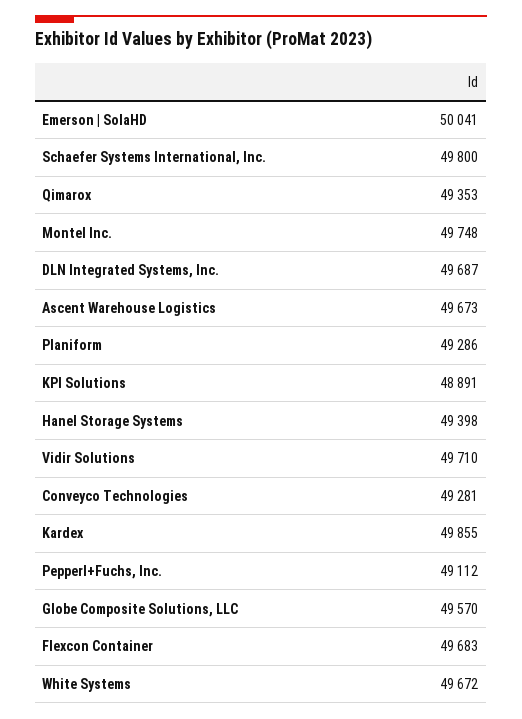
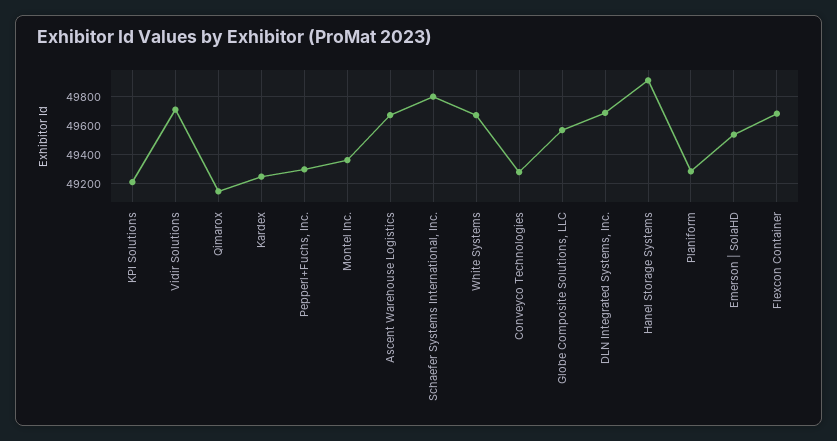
  {
-   "Emerson | SolaHD": 50041,
+   "Emerson | SolaHD": 49550,
    "Schaefer Systems International, Inc.": 49800,
-   "Qimarox": 49353,
+   "Qimarox": 49150,
-   "Montel Inc.": 49748,
+   "Montel Inc.": 49350,
    "DLN Integrated Systems, Inc.": 49687,
    "Ascent Warehouse Logistics": 49673,
    "Planiform": 49286,
-   "KPI Solutions": 48891,
+   "KPI Solutions": 49200,
-   "Hanel Storage Systems": 49398,
+   "Hanel Storage Systems": 49900,
    "Vidir Solutions": 49710,
    "Conveyco Technologies": 49281,
-   "Kardex": 49855,
+   "Kardex": 49250,
-   "Pepperl+Fuchs, Inc.": 49112,
+   "Pepperl+Fuchs, Inc.": 49300,
    "Globe Composite Solutions, LLC": 49570,
    "Flexcon Container": 49683,
    "White Systems": 49672
  }

